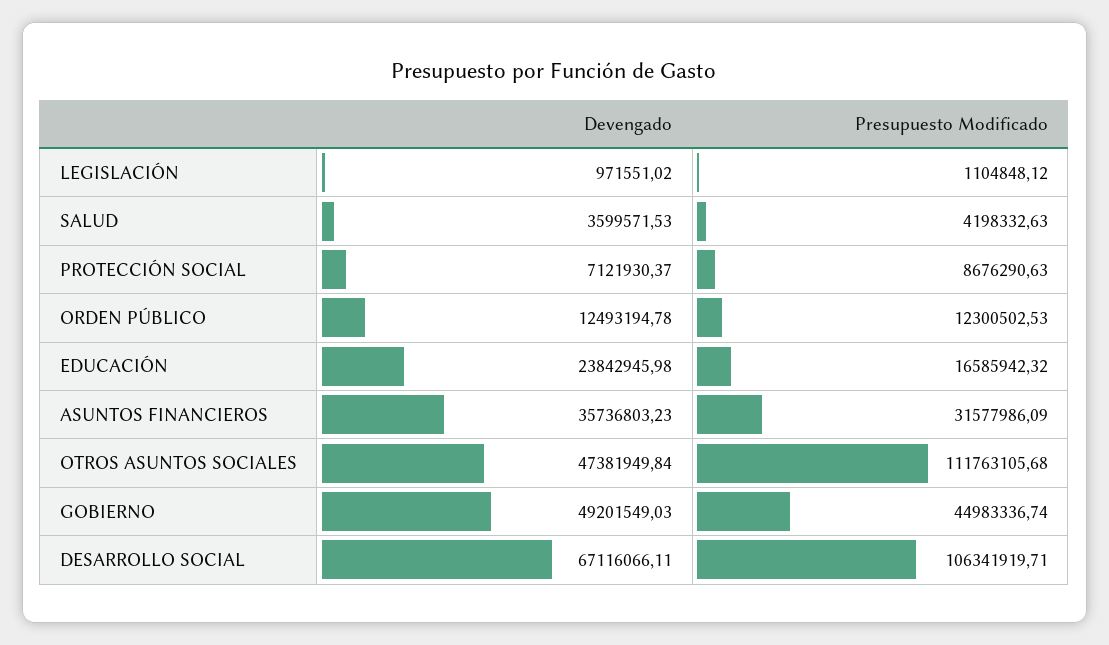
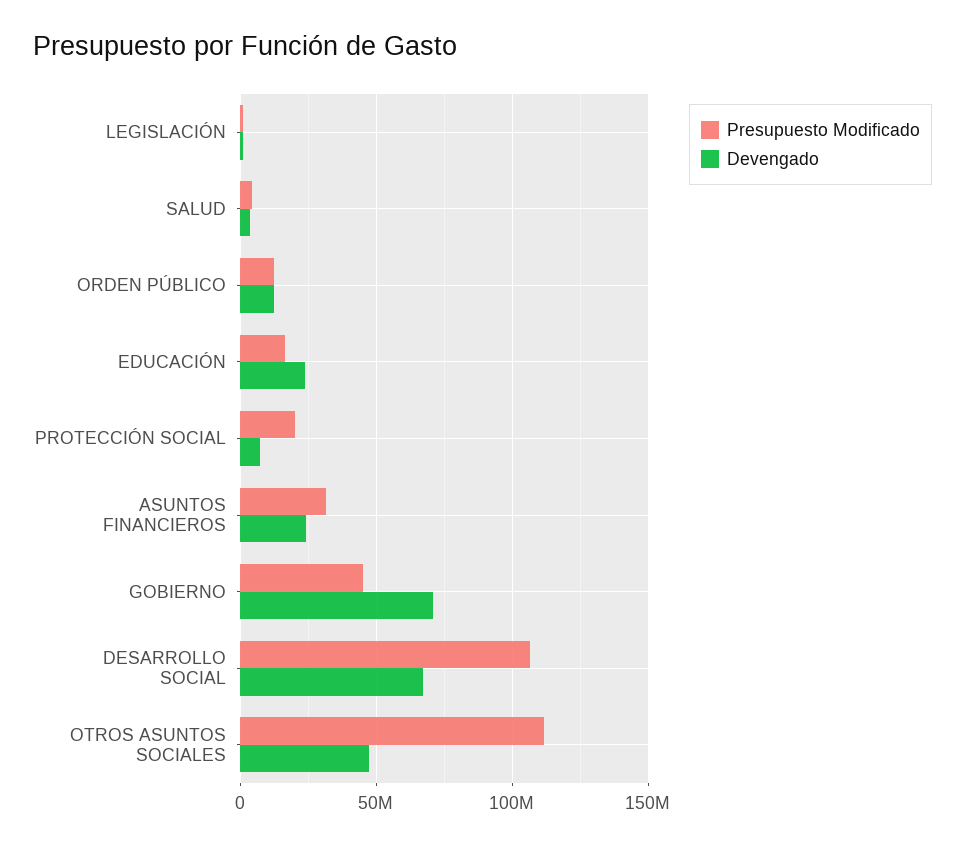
  {
    "Devengado": {
      "LEGISLACIÓN": 971551.02,
      "SALUD": 3599571.53,
      "PROTECCIÓN SOCIAL": 7121930.37,
      "ORDEN PÚBLICO": 12493194.78,
      "EDUCACIÓN": 23842945.98,
-     "ASUNTOS FINANCIEROS": 35736803.23,
+     "ASUNTOS FINANCIEROS": 25000000,
      "OTROS ASUNTOS SOCIALES": 47381949.84,
-     "GOBIERNO": 49201549.03,
+     "GOBIERNO": 70000000,
      "DESARROLLO SOCIAL": 67116066.11
    },
    "Presupuesto Modificado": {
      "LEGISLACIÓN": 1104848.12,
      "SALUD": 4198332.63,
-     "PROTECCIÓN SOCIAL": 8676290.63,
+     "PROTECCIÓN SOCIAL": 20000000,
      "ORDEN PÚBLICO": 12300502.53,
      "EDUCACIÓN": 16585942.32,
      "ASUNTOS FINANCIEROS": 31577986.09,
      "OTROS ASUNTOS SOCIALES": 111763105.68,
      "GOBIERNO": 44983336.74,
      "DESARROLLO SOCIAL": 106341919.71
    }
  }

